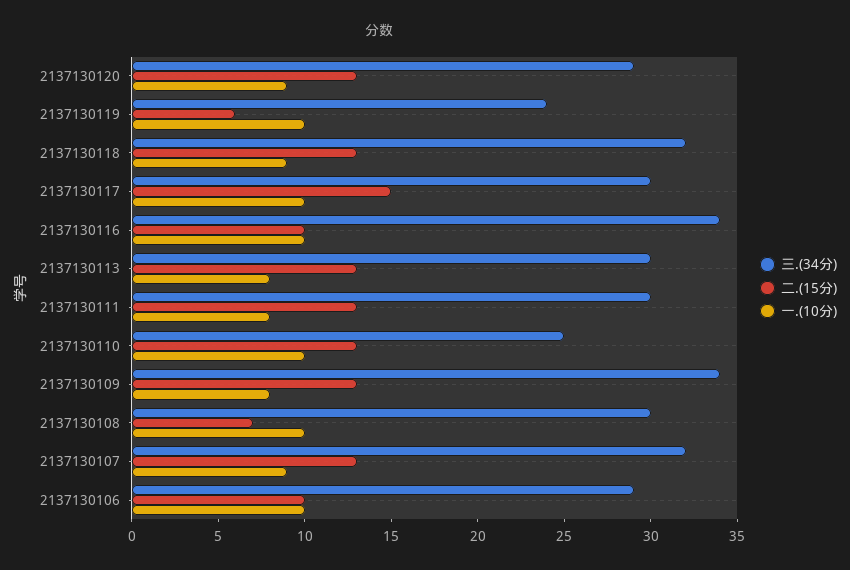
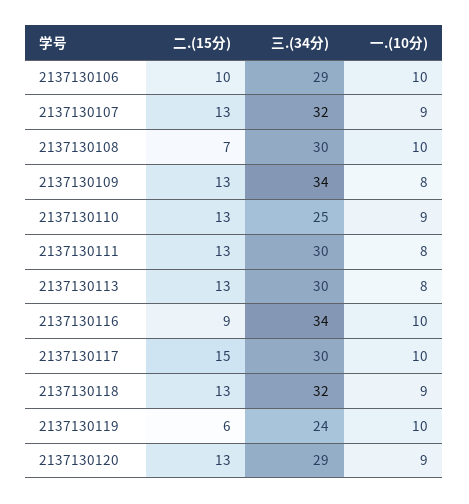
  {
    "三.(34分)": {
      "2137130120": 29,
      "2137130119": 24,
      "2137130118": 32,
      "2137130117": 30,
      "2137130116": 34,
      "2137130113": 30,
      "2137130111": 30,
      "2137130110": 25,
      "2137130109": 34,
      "2137130108": 30,
      "2137130107": 32,
      "2137130106": 29
    },
    "二.(15分)": {
      "2137130120": 13,
      "2137130119": 6,
      "2137130118": 13,
      "2137130117": 15,
-     "2137130116": 10,
+     "2137130116": 9,
      "2137130113": 13,
      "2137130111": 13,
      "2137130110": 13,
      "2137130109": 13,
      "2137130108": 7,
      "2137130107": 13,
      "2137130106": 10
    },
    "一.(10分)": {
      "2137130120": 9,
      "2137130119": 10,
      "2137130118": 9,
      "2137130117": 10,
      "2137130116": 10,
      "2137130113": 8,
      "2137130111": 8,
-     "2137130110": 10,
+     "2137130110": 9,
      "2137130109": 8,
      "2137130108": 10,
      "2137130107": 9,
      "2137130106": 10
    }
  }

